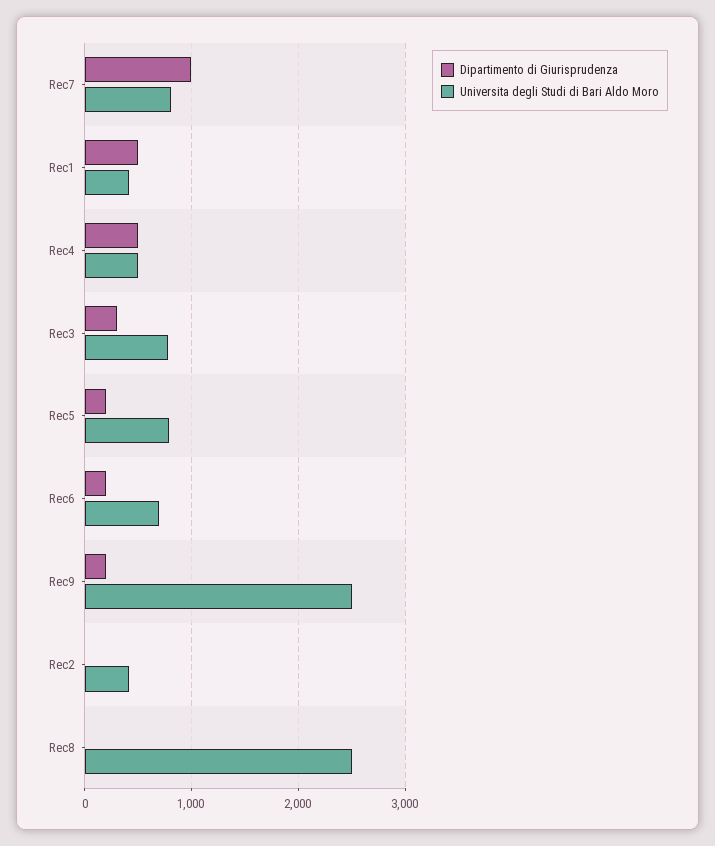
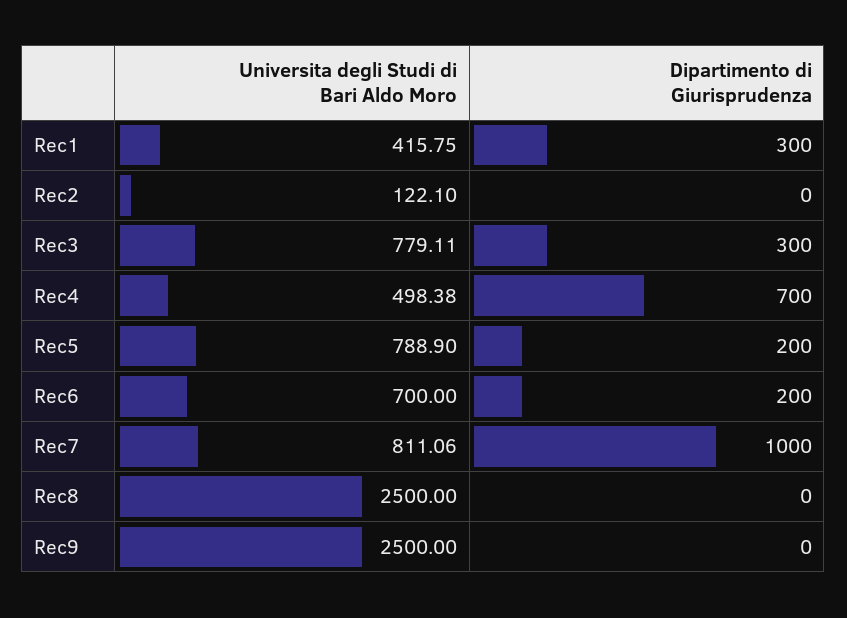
  {
    "Dipartimento di Giurisprudenza": {
      "Rec7": 1000,
-     "Rec1": 500,
+     "Rec1": 300,
-     "Rec4": 500,
+     "Rec4": 700,
      "Rec3": 300,
      "Rec5": 200,
      "Rec6": 200,
-     "Rec9": 200,
+     "Rec9": 0,
      "Rec2": 0,
      "Rec8": 0
    },
    "Universita degli Studi di Bari Aldo Moro": {
      "Rec7": 811.06,
      "Rec1": 415.75,
      "Rec4": 498.38,
      "Rec3": 779.11,
      "Rec5": 788.9,
      "Rec6": 700,
      "Rec9": 2500,
-     "Rec2": 400,
+     "Rec2": 122.1,
      "Rec8": 2500
    }
  }

